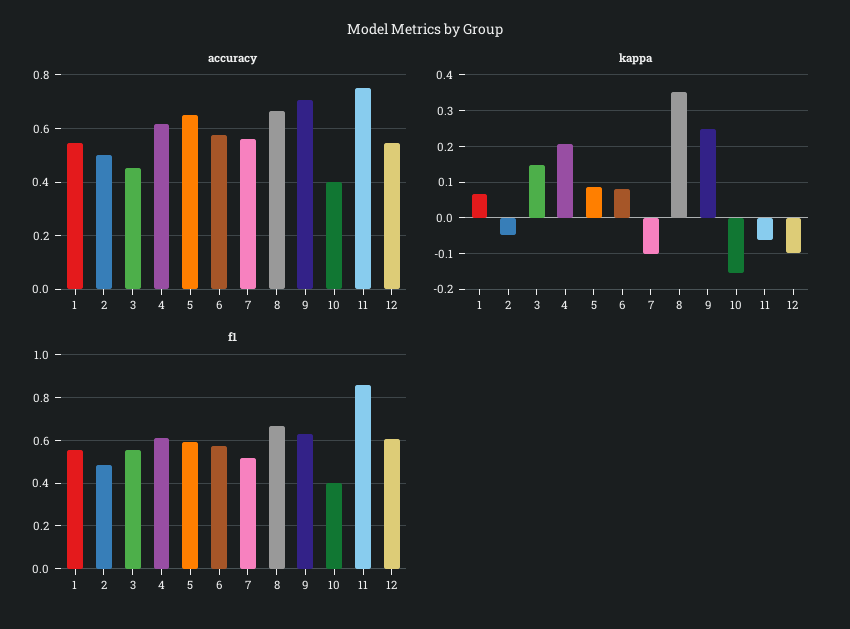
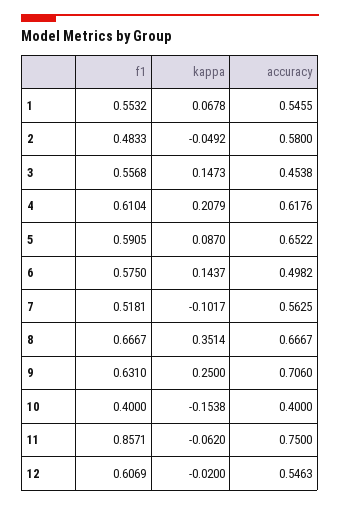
  {
    "accuracy": {
      "1": 0.5455,
-     "2": 0.5,
+     "2": 0.58,
      "3": 0.4538,
      "4": 0.6176,
      "5": 0.6522,
-     "6": 0.575,
+     "6": 0.4982,
      "7": 0.5625,
      "8": 0.6667,
      "9": 0.706,
      "10": 0.4,
      "11": 0.75,
      "12": 0.5463
    },
    "kappa": {
      "1": 0.0678,
      "2": -0.0492,
      "3": 0.1473,
      "4": 0.2079,
      "5": 0.087,
-     "6": 0.08,
+     "6": 0.1437,
      "7": -0.1017,
      "8": 0.3514,
      "9": 0.25,
      "10": -0.1538,
      "11": -0.062,
-     "12": -0.1
+     "12": -0.02
    },
    "f1": {
      "1": 0.5532,
      "2": 0.4833,
      "3": 0.5568,
      "4": 0.6104,
      "5": 0.5905,
      "6": 0.575,
      "7": 0.5181,
      "8": 0.6667,
      "9": 0.631,
      "10": 0.4,
      "11": 0.8571,
      "12": 0.6069
    }
  }

